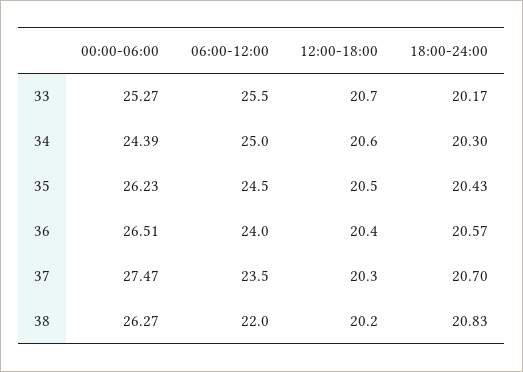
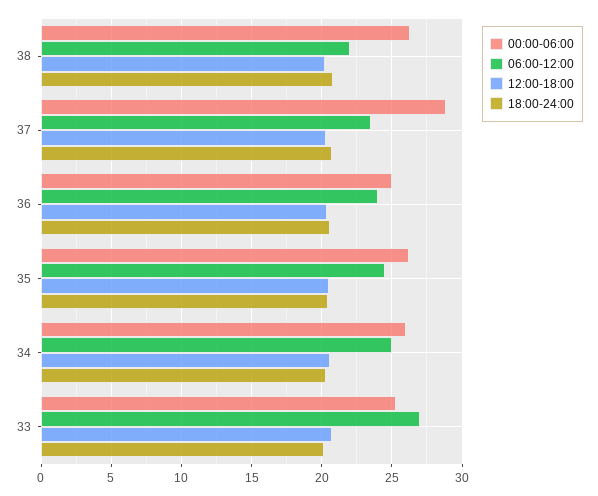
  {
    "00:00-06:00": {
      "33": 25.27,
-     "34": 24.39,
+     "34": 26,
      "35": 26.23,
-     "36": 26.51,
+     "36": 25,
-     "37": 27.47,
+     "37": 29,
      "38": 26.27
    },
    "06:00-12:00": {
-     "33": 25.5,
+     "33": 27,
      "34": 25,
      "35": 24.5,
      "36": 24,
      "37": 23.5,
      "38": 22
    },
    "12:00-18:00": {
      "33": 20.7,
      "34": 20.6,
      "35": 20.5,
      "36": 20.4,
      "37": 20.3,
      "38": 20.2
    },
    "18:00-24:00": {
      "33": 20.17,
      "34": 20.3,
      "35": 20.43,
      "36": 20.57,
      "37": 20.7,
      "38": 20.83
    }
  }

